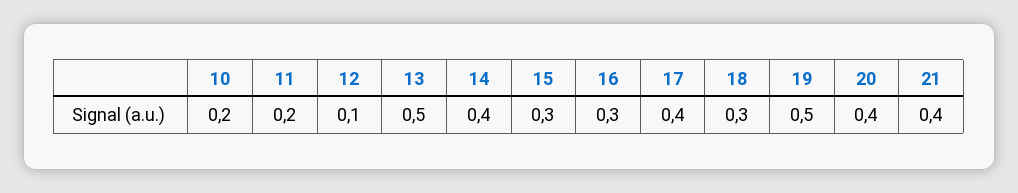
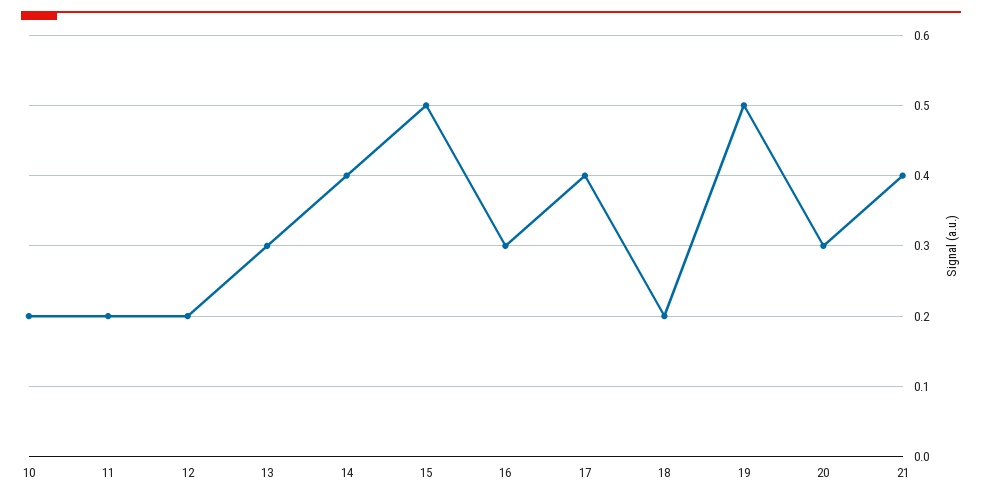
  {
    "10": 0.2,
    "11": 0.2,
-   "12": 0.1,
+   "12": 0.2,
-   "13": 0.5,
+   "13": 0.3,
    "14": 0.4,
-   "15": 0.3,
+   "15": 0.5,
    "16": 0.3,
    "17": 0.4,
-   "18": 0.3,
+   "18": 0.2,
    "19": 0.5,
-   "20": 0.4,
+   "20": 0.3,
    "21": 0.4
  }

